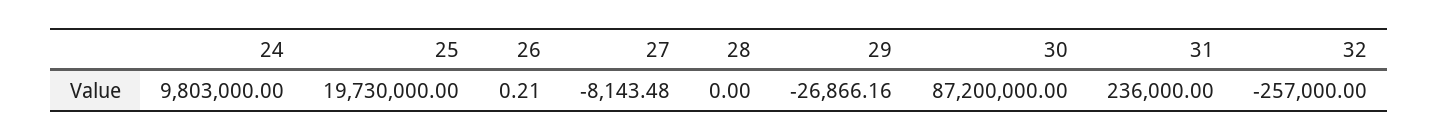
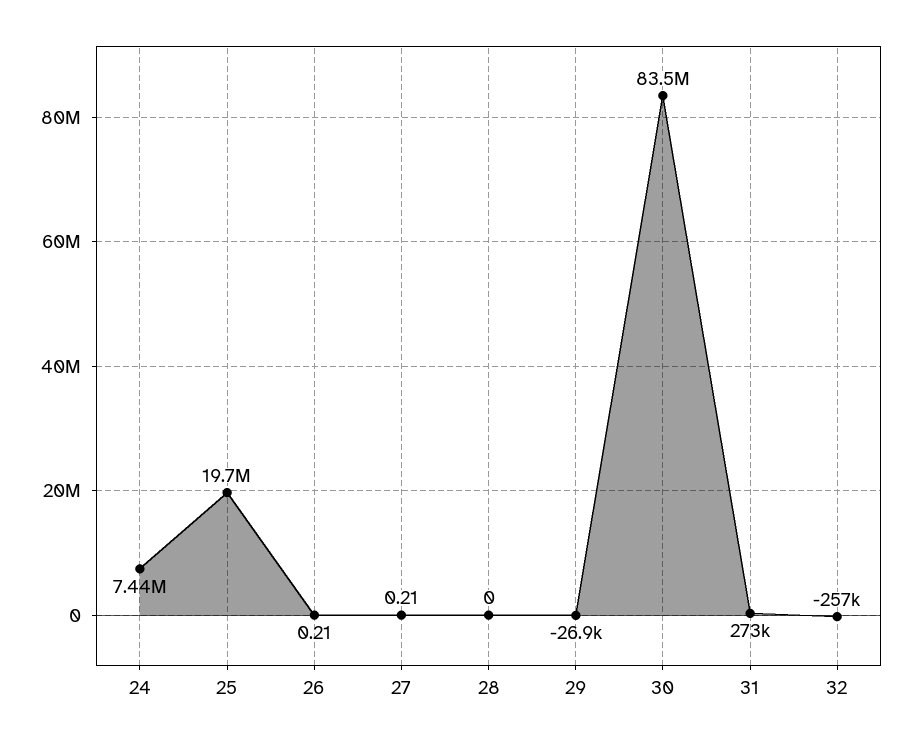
  {
-   "24": 9803000,
+   "24": 7440000,
    "25": 19730000,
    "26": 0.21,
-   "27": -8143.48,
+   "27": 0.21,
    "28": 0,
    "29": -26866.16,
-   "30": 87200000,
+   "30": 83500000,
-   "31": 236000,
+   "31": 273000,
    "32": -257000
  }

